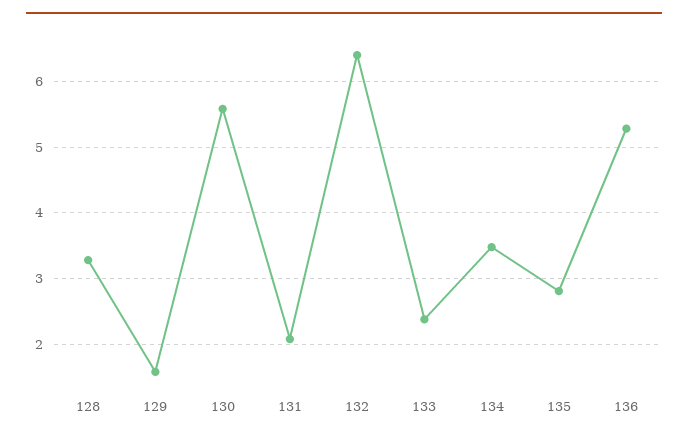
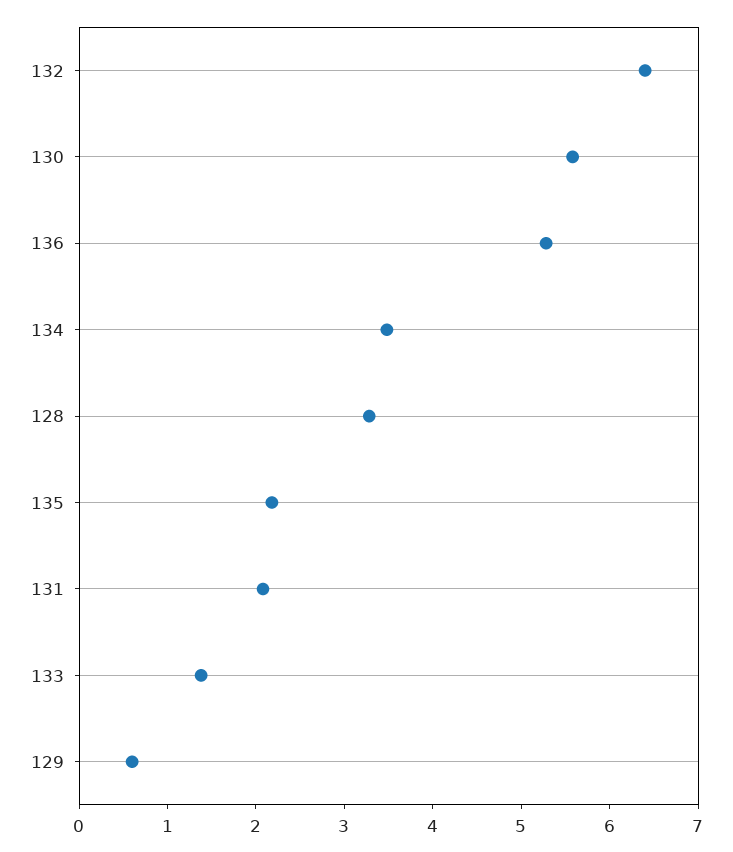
  {
    "128": 3.3,
-   "129": 1.6,
+   "129": 0.6,
    "130": 5.6,
    "131": 2.1,
    "132": 6.4,
-   "133": 2.4,
+   "133": 1.4,
    "134": 3.5,
-   "135": 2.8,
+   "135": 2.2,
    "136": 5.3
  }

